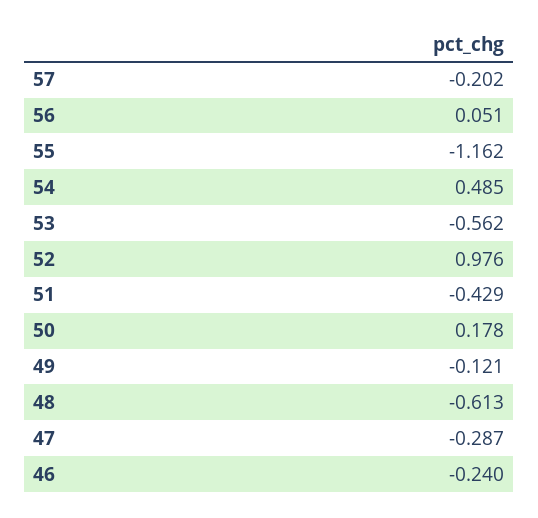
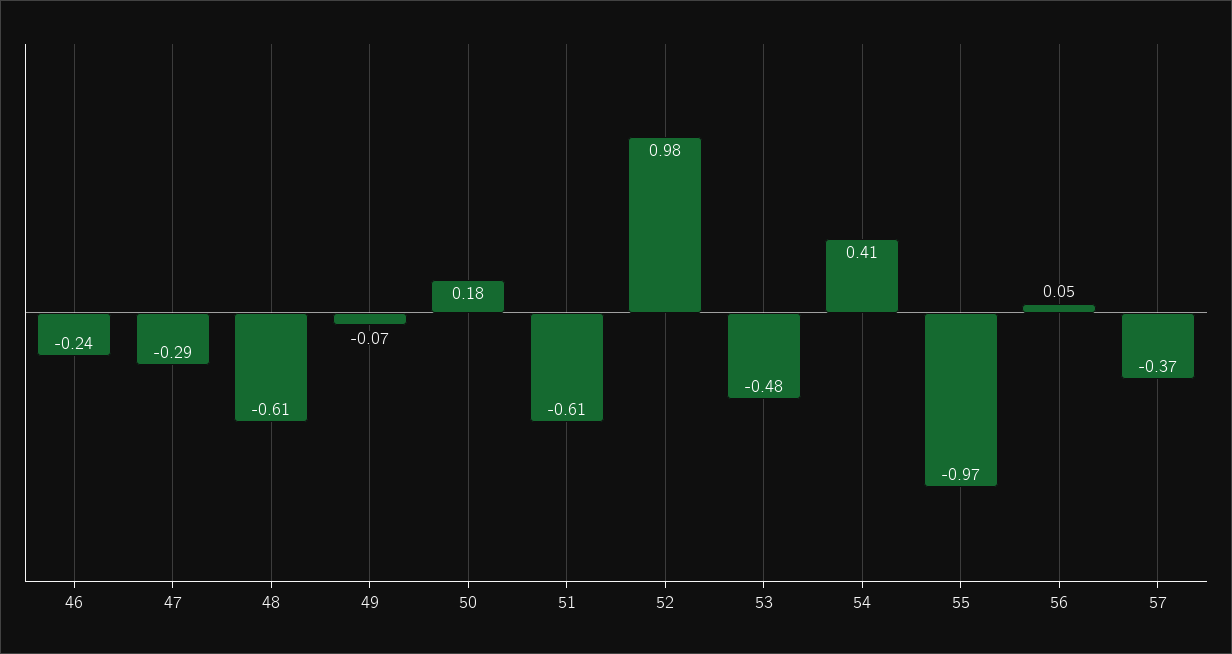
  {
-   "57": -0.202,
+   "57": -0.37,
    "56": 0.051,
-   "55": -1.162,
+   "55": -0.97,
-   "54": 0.485,
+   "54": 0.41,
-   "53": -0.562,
+   "53": -0.48,
    "52": 0.976,
-   "51": -0.429,
+   "51": -0.61,
    "50": 0.178,
-   "49": -0.121,
+   "49": -0.07,
    "48": -0.613,
    "47": -0.287,
    "46": -0.24
  }

